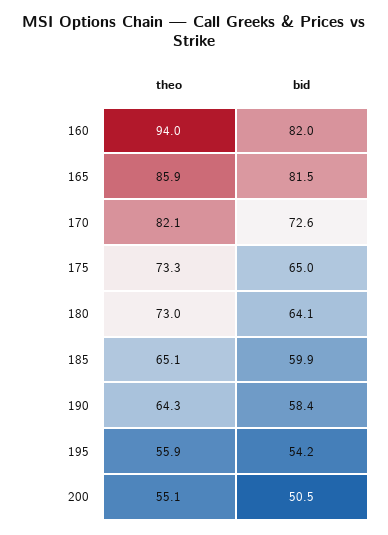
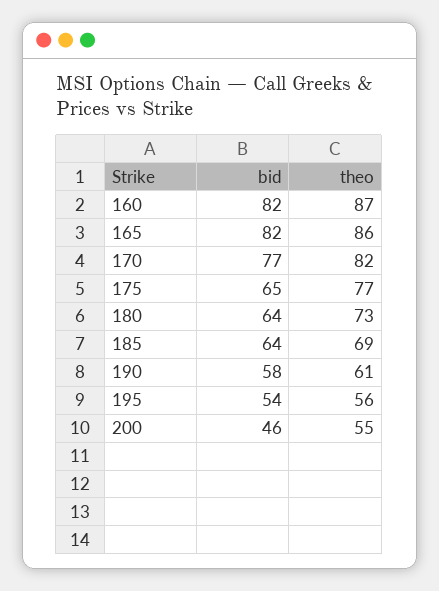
  {
    "theo": {
-     "160": 94,
+     "160": 87,
      "165": 85.9,
      "170": 82.1,
-     "175": 73.3,
+     "175": 77,
      "180": 73,
-     "185": 65.1,
+     "185": 69,
-     "190": 64.3,
+     "190": 61,
      "195": 55.9,
      "200": 55.1
    },
    "bid": {
      "160": 82,
      "165": 81.5,
-     "170": 72.6,
+     "170": 77,
      "175": 65,
      "180": 64.1,
-     "185": 59.9,
+     "185": 64,
      "190": 58.4,
      "195": 54.2,
-     "200": 50.5
+     "200": 46
    }
  }

